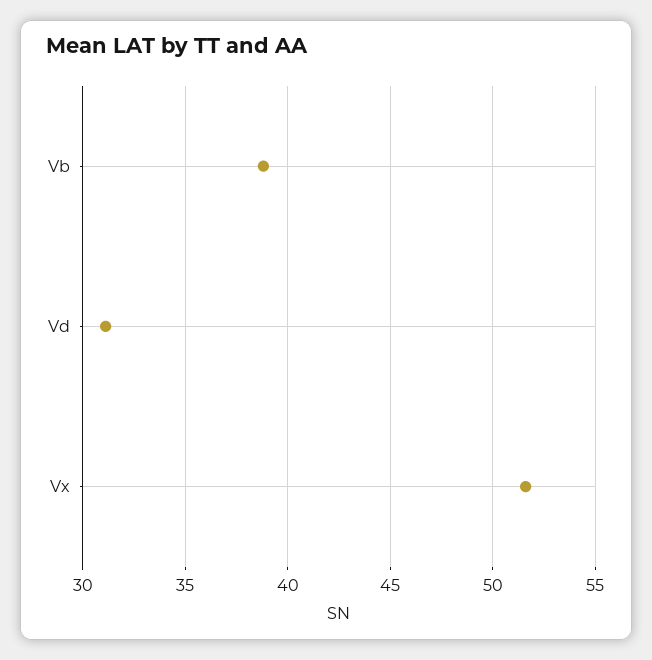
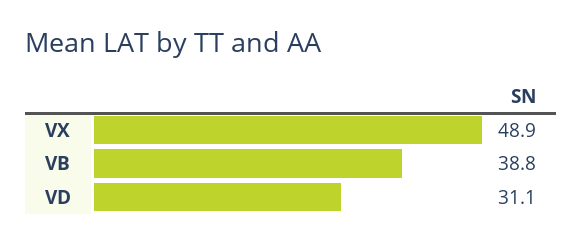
  {
    "Vb": 38.8,
    "Vd": 31.1,
-   "Vx": 51.5
+   "Vx": 48.9
  }

